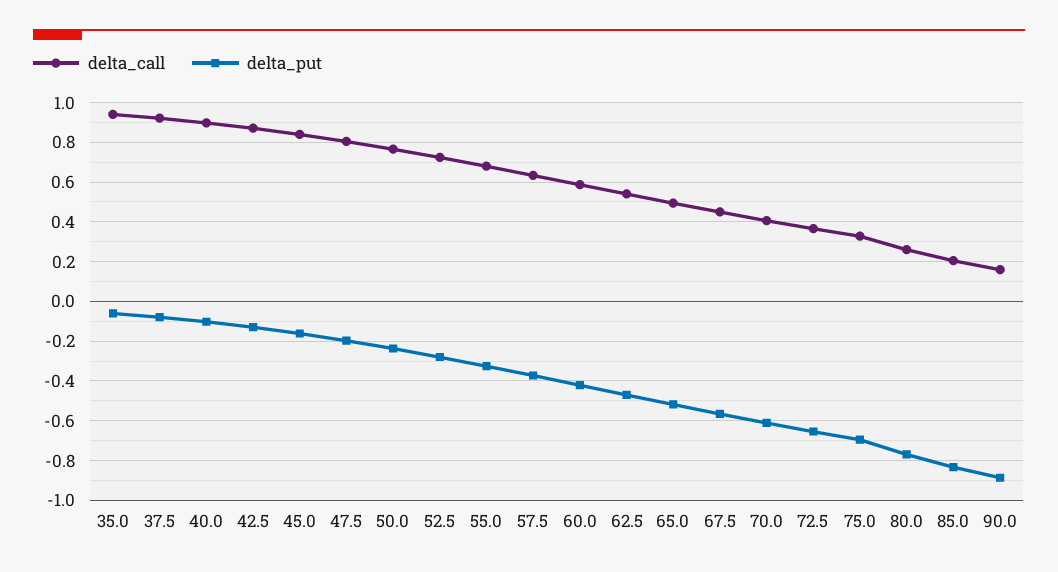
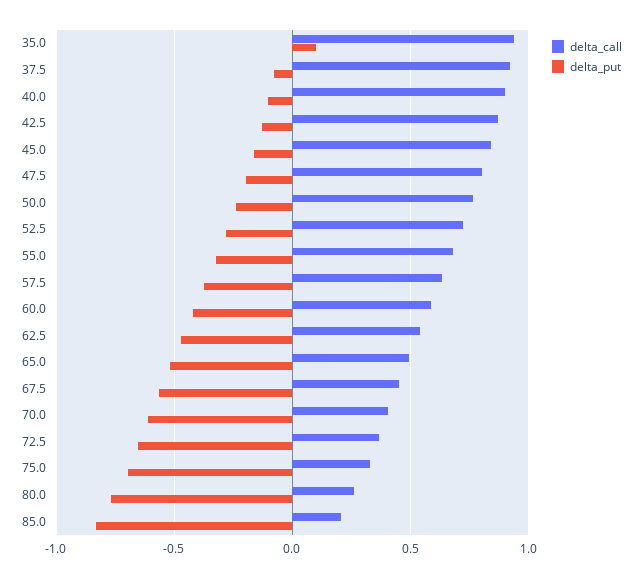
  {
    "delta_call": {
      "35.0": 0.95,
      "37.5": 0.9,
      "40.0": 0.9,
      "42.5": 0.85,
      "45.0": 0.85,
      "47.5": 0.8,
      "50.0": 0.75,
      "52.5": 0.7,
      "55.0": 0.7,
      "57.5": 0.65,
      "60.0": 0.6,
      "62.5": 0.55,
      "65.0": 0.5,
      "67.5": 0.45,
      "70.0": 0.4,
      "72.5": 0.35,
      "75.0": 0.35,
      "80.0": 0.25,
-     "85.0": 0.2,
+     "85.0": 0.2
-     "90.0": 0.15
    },
    "delta_put": {
-     "35.0": -0.05,
+     "35.0": 0.1,
      "37.5": -0.1,
      "40.0": -0.1,
      "42.5": -0.15,
      "45.0": -0.15,
      "47.5": -0.2,
      "50.0": -0.25,
      "52.5": -0.3,
      "55.0": -0.35,
      "57.5": -0.35,
      "60.0": -0.4,
      "62.5": -0.45,
      "65.0": -0.5,
      "67.5": -0.55,
      "70.0": -0.6,
      "72.5": -0.65,
      "75.0": -0.7,
      "80.0": -0.75,
-     "85.0": -0.85,
+     "85.0": -0.85
-     "90.0": -0.9
    }
  }

